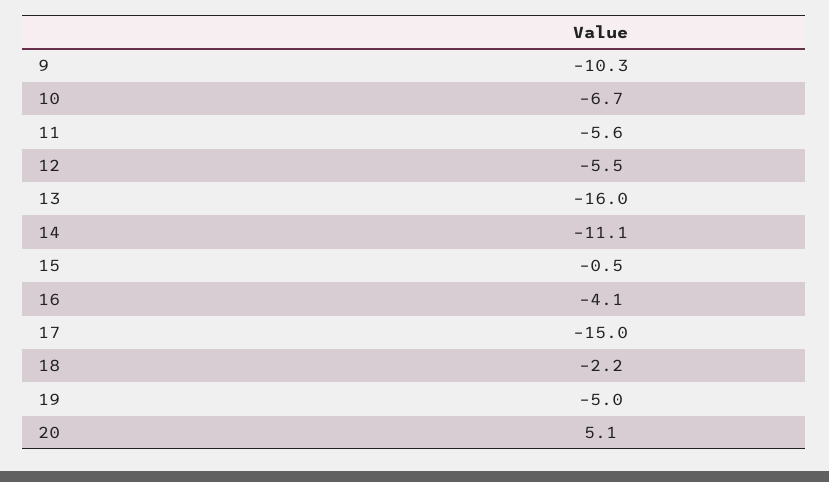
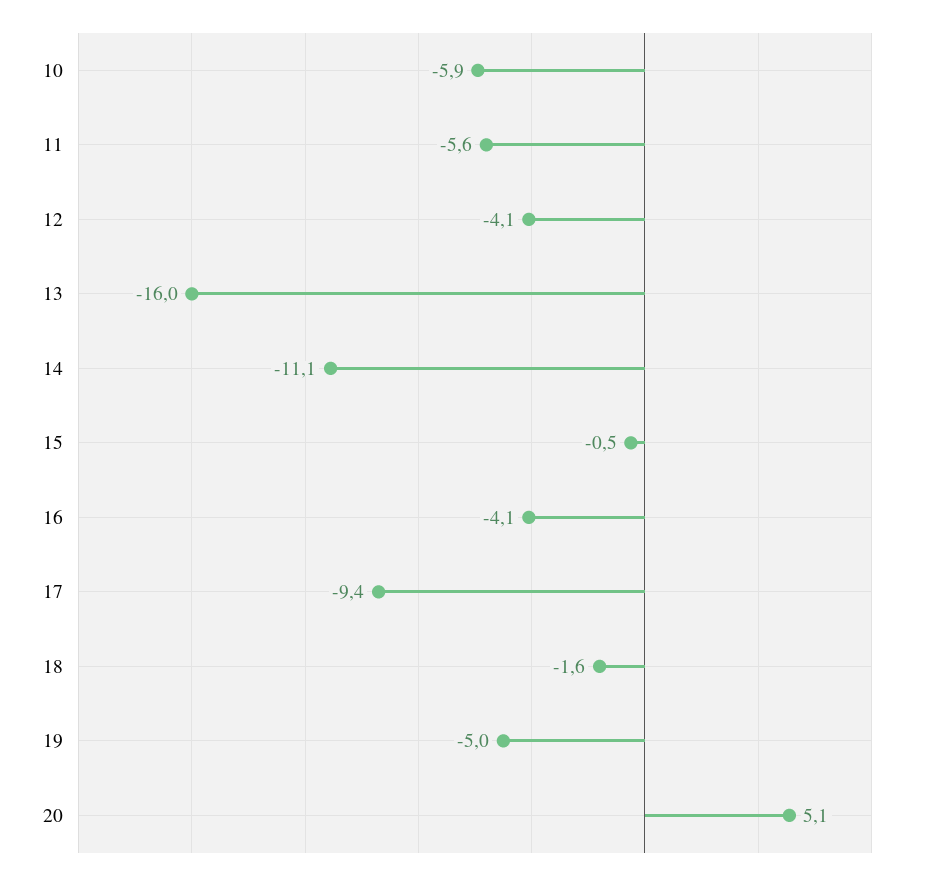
  {
-   "9": -10.3,
-   "10": -6.7,
+   "10": -5.9,
    "11": -5.6,
-   "12": -5.5,
+   "12": -4.1,
    "13": -16,
    "14": -11.1,
    "15": -0.5,
    "16": -4.1,
-   "17": -15,
+   "17": -9.4,
-   "18": -2.2,
+   "18": -1.6,
    "19": -5,
    "20": 5.1
  }

